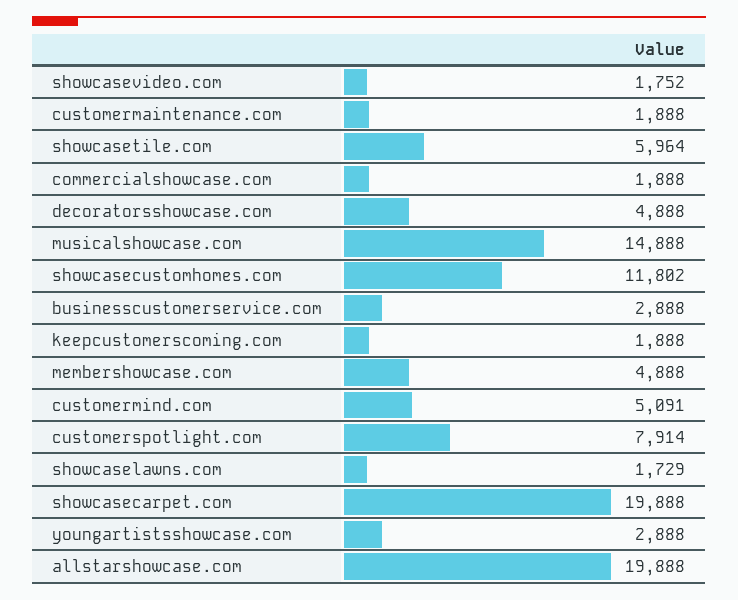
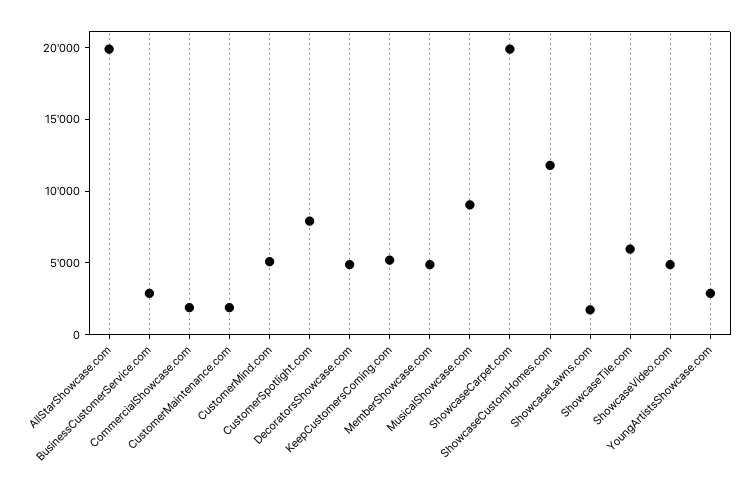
  {
-   "showcasevideo.com": 1752,
+   "showcasevideo.com": 5000,
    "customermaintenance.com": 1888,
    "showcasetile.com": 5964,
    "commercialshowcase.com": 1888,
    "decoratorsshowcase.com": 4888,
-   "musicalshowcase.com": 14888,
+   "musicalshowcase.com": 9000,
    "showcasecustomhomes.com": 11802,
    "businesscustomerservice.com": 2888,
-   "keepcustomerscoming.com": 1888,
+   "keepcustomerscoming.com": 5000,
    "membershowcase.com": 4888,
    "customermind.com": 5091,
    "customerspotlight.com": 7914,
    "showcaselawns.com": 1729,
    "showcasecarpet.com": 19888,
    "youngartistsshowcase.com": 2888,
    "allstarshowcase.com": 19888
  }

